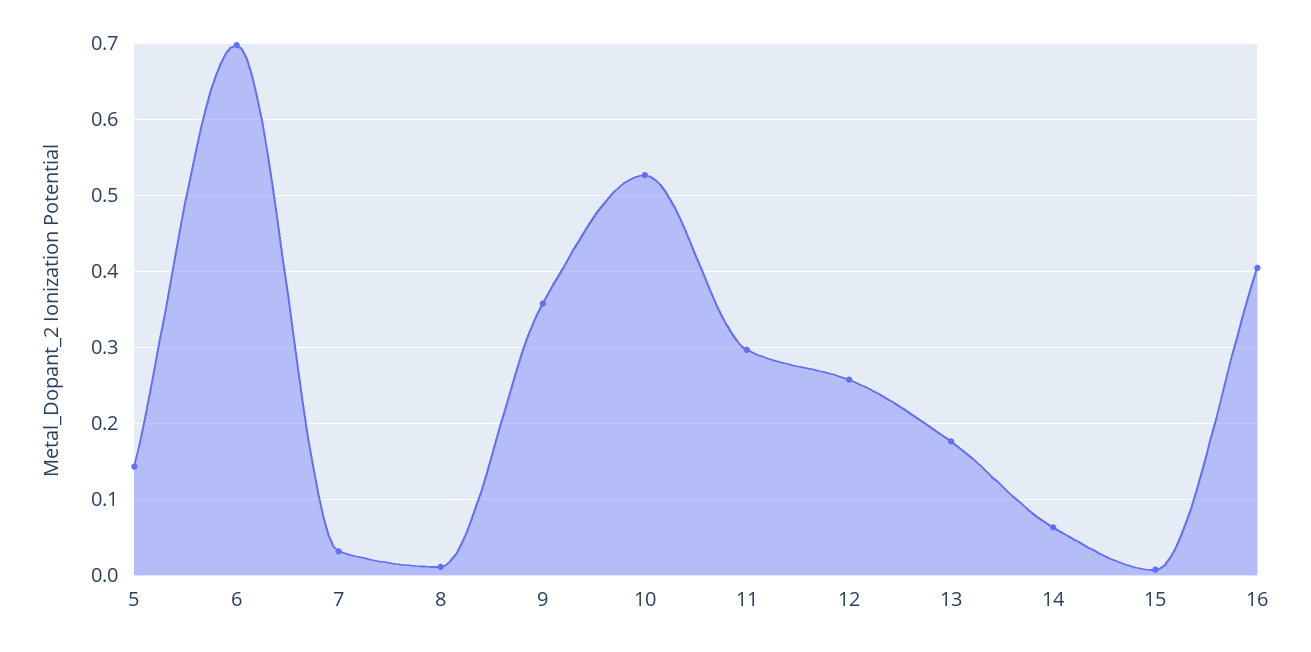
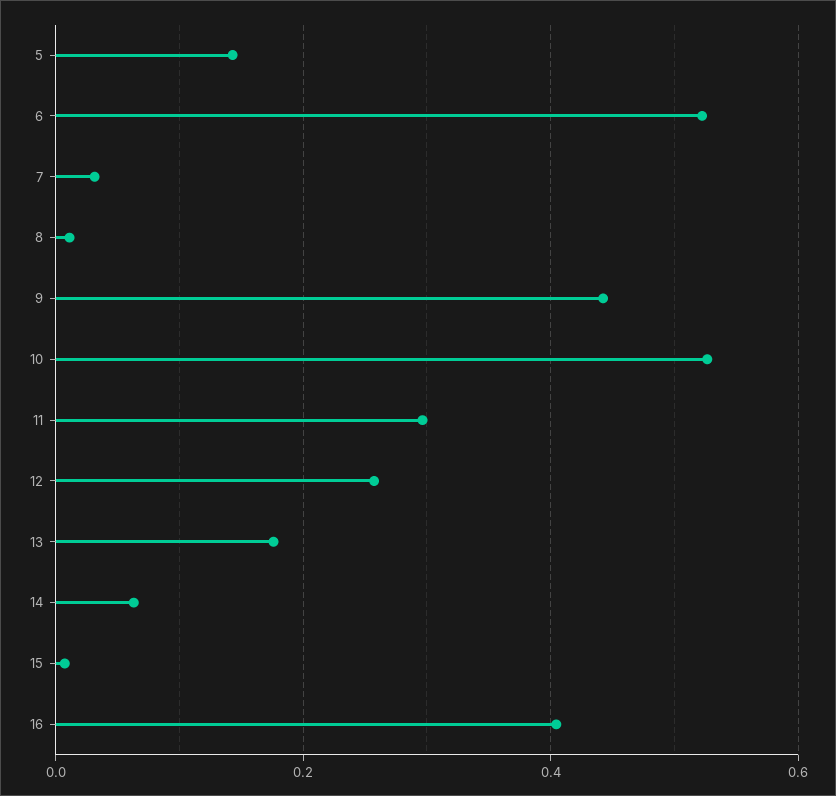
  {
    "5": 0.14,
-   "6": 0.7,
+   "6": 0.52,
    "7": 0.03,
    "8": 0.01,
-   "9": 0.36,
+   "9": 0.44,
    "10": 0.53,
    "11": 0.3,
    "12": 0.26,
    "13": 0.18,
    "14": 0.06,
    "15": 0.01,
    "16": 0.4
  }

